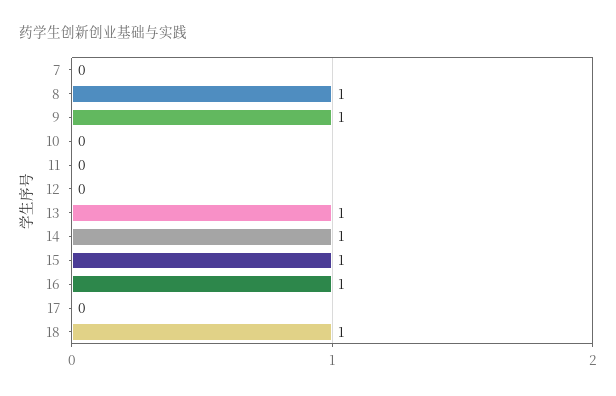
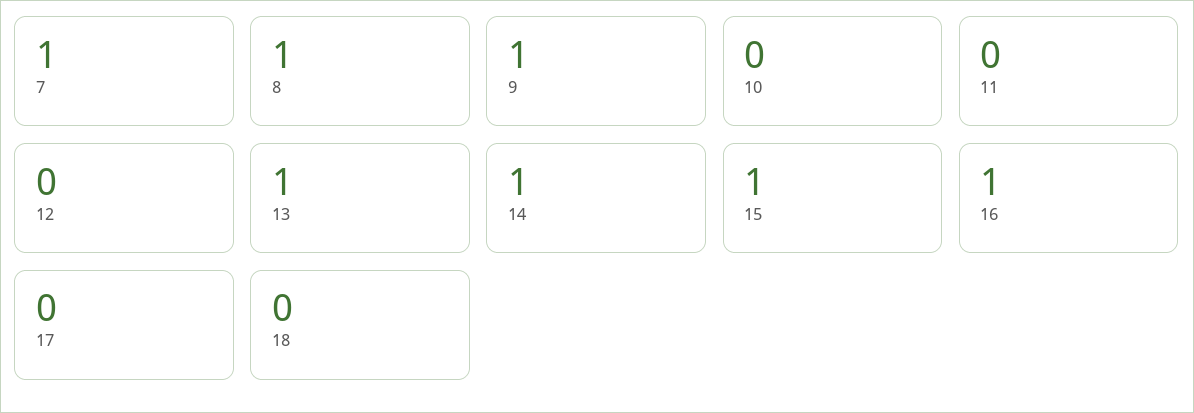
  {
-   "7": 0,
+   "7": 1,
    "8": 1,
    "9": 1,
    "10": 0,
    "11": 0,
    "12": 0,
    "13": 1,
    "14": 1,
    "15": 1,
    "16": 1,
    "17": 0,
-   "18": 1
+   "18": 0
  }

